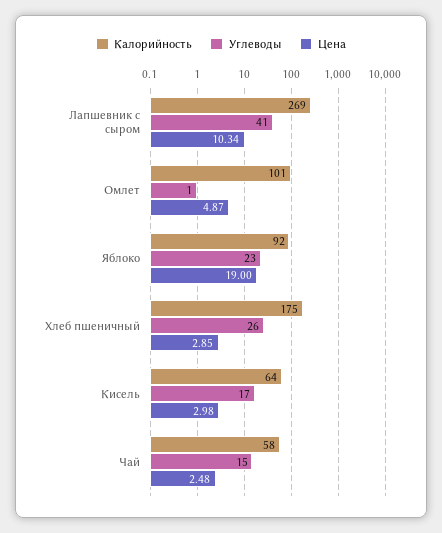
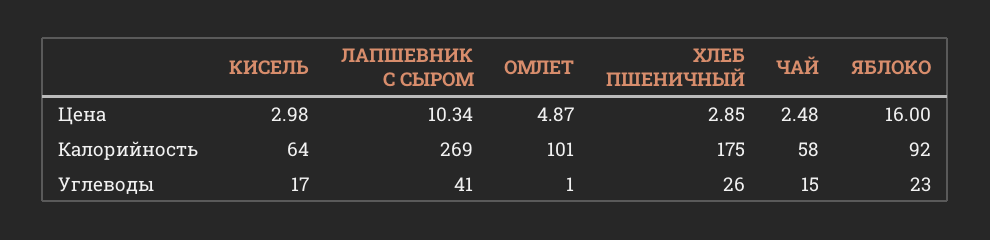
  {
    "Калорийность": {
      "Лапшевник с сыром": 269,
      "Омлет": 101,
      "Яблоко": 92,
      "Хлеб пшеничный": 175,
      "Кисель": 64,
      "Чай": 58
    },
    "Углеводы": {
      "Лапшевник с сыром": 41,
      "Омлет": 1,
      "Яблоко": 23,
      "Хлеб пшеничный": 26,
      "Кисель": 17,
      "Чай": 15
    },
    "Цена": {
      "Лапшевник с сыром": 10.34,
      "Омлет": 4.87,
-     "Яблоко": 19,
+     "Яблоко": 16,
      "Хлеб пшеничный": 2.85,
      "Кисель": 2.98,
      "Чай": 2.48
    }
  }

